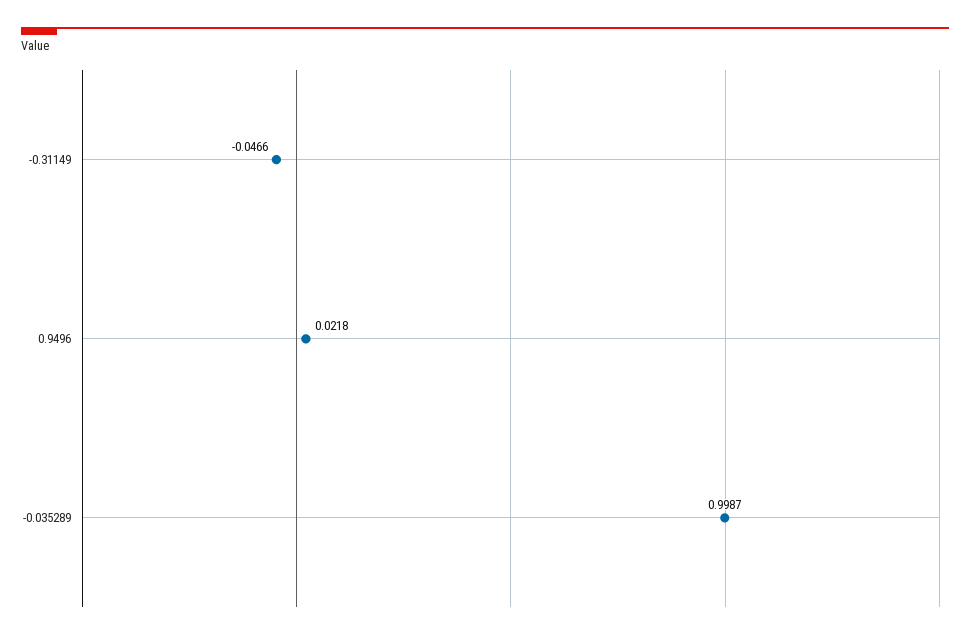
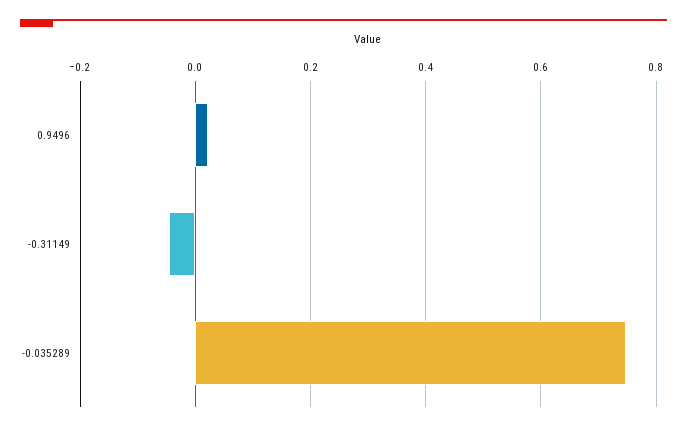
  {
    "-0.31149": -0.0466,
    "0.9496": 0.0218,
-   "-0.035289": 0.9987
+   "-0.035289": 0.74
  }

